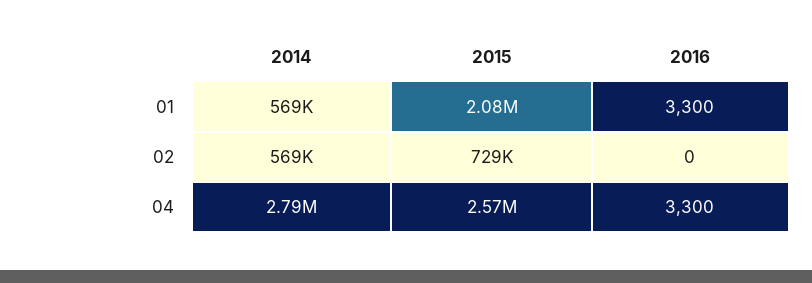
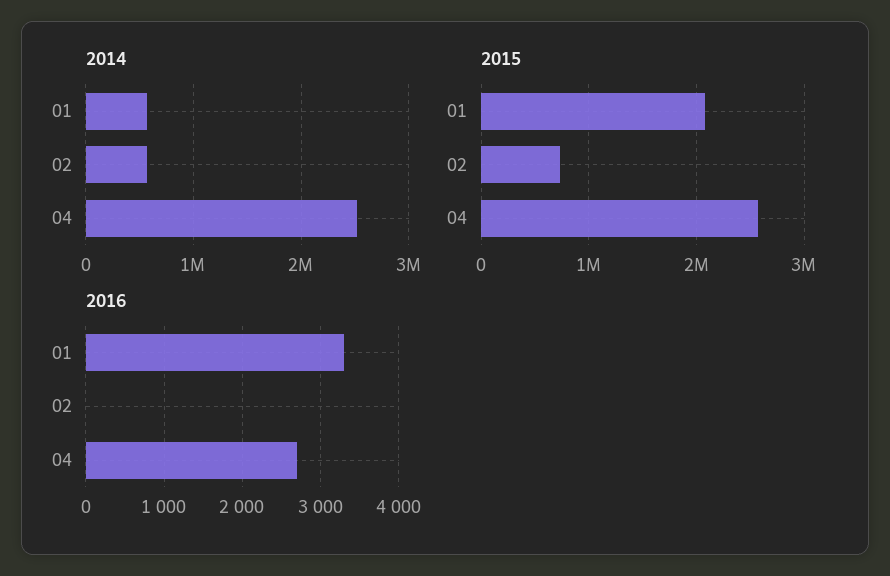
  {
    "2014": {
      "01": 569000,
      "02": 569000,
-     "04": 2790000
+     "04": 2500000
    },
    "2015": {
      "01": 2080000,
      "02": 729000,
      "04": 2570000
    },
    "2016": {
      "01": 3300,
      "02": 0,
-     "04": 3300
+     "04": 2700
    }
  }

